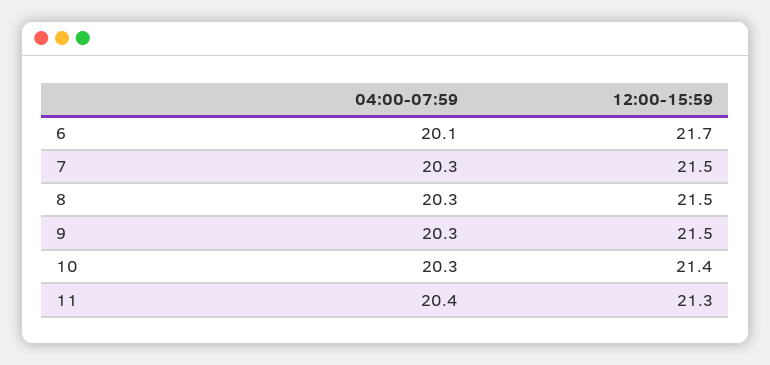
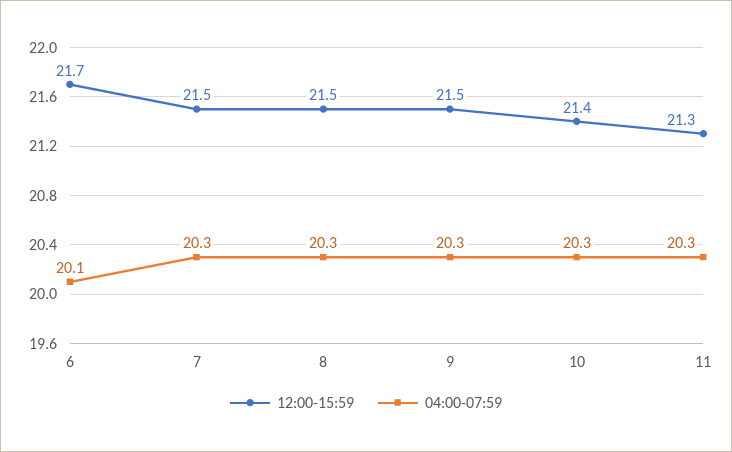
  {
    "04:00-07:59": {
      "6": 20.1,
      "7": 20.3,
      "8": 20.3,
      "9": 20.3,
      "10": 20.3,
-     "11": 20.4
+     "11": 20.3
    },
    "12:00-15:59": {
      "6": 21.7,
      "7": 21.5,
      "8": 21.5,
      "9": 21.5,
      "10": 21.4,
      "11": 21.3
    }
  }

